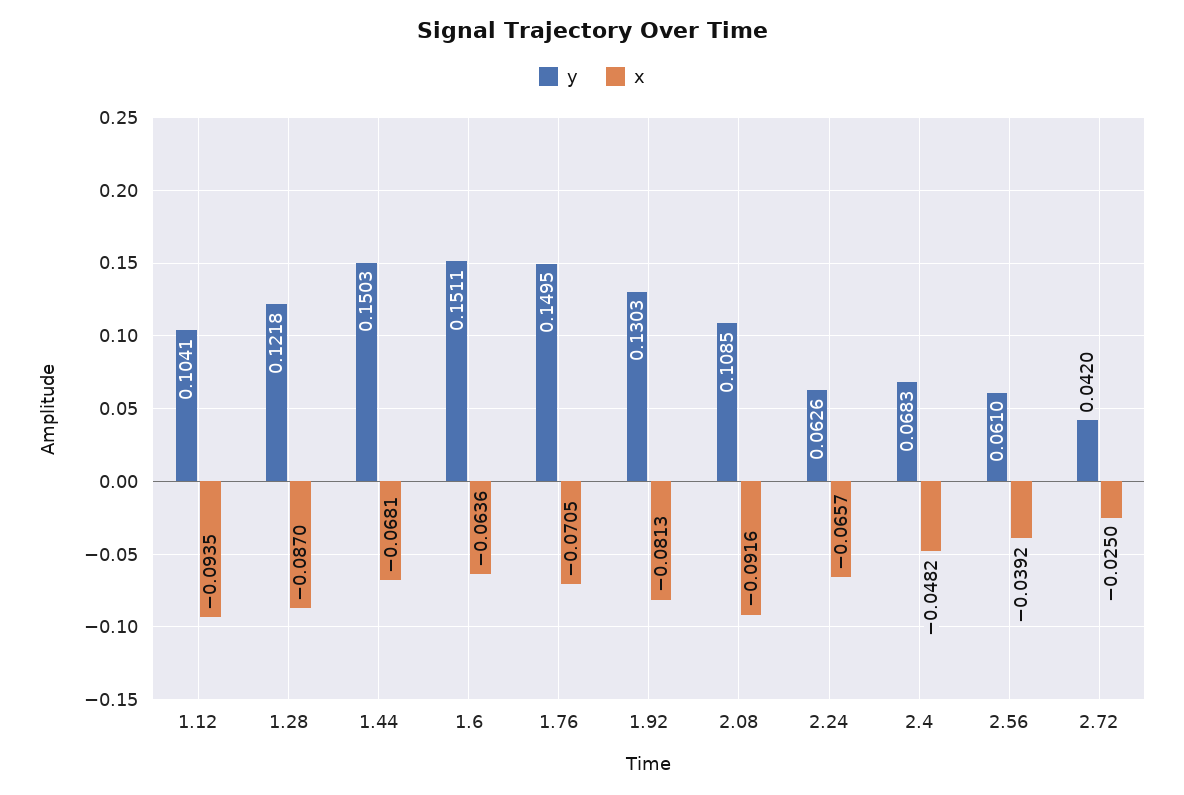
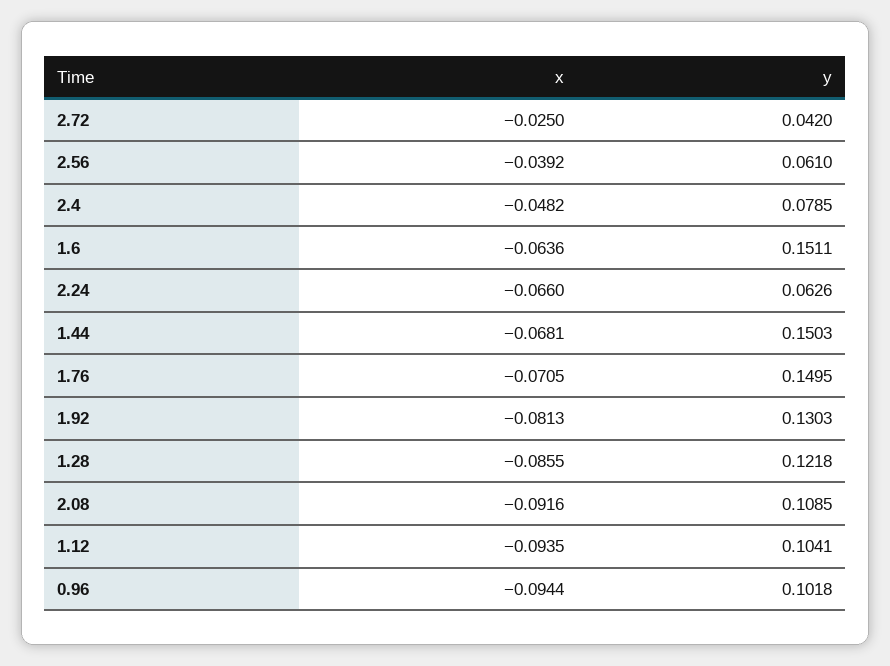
  {
    "y": {
      "1.12": 0.1041,
      "1.28": 0.1218,
      "1.44": 0.1503,
      "1.6": 0.1511,
      "1.76": 0.1495,
      "1.92": 0.1303,
      "2.08": 0.1085,
      "2.24": 0.0626,
-     "2.4": 0.0683,
+     "2.4": 0.0785,
      "2.56": 0.061,
-     "2.72": 0.042
+     "2.72": 0.042,
+     "0.96": 0.1018
    },
    "x": {
      "1.12": -0.0935,
-     "1.28": -0.087,
+     "1.28": -0.0855,
      "1.44": -0.0681,
      "1.6": -0.0636,
      "1.76": -0.0705,
      "1.92": -0.0813,
      "2.08": -0.0916,
-     "2.24": -0.0657,
+     "2.24": -0.066,
      "2.4": -0.0482,
      "2.56": -0.0392,
-     "2.72": -0.025
+     "2.72": -0.025,
+     "0.96": -0.0944
    }
  }

